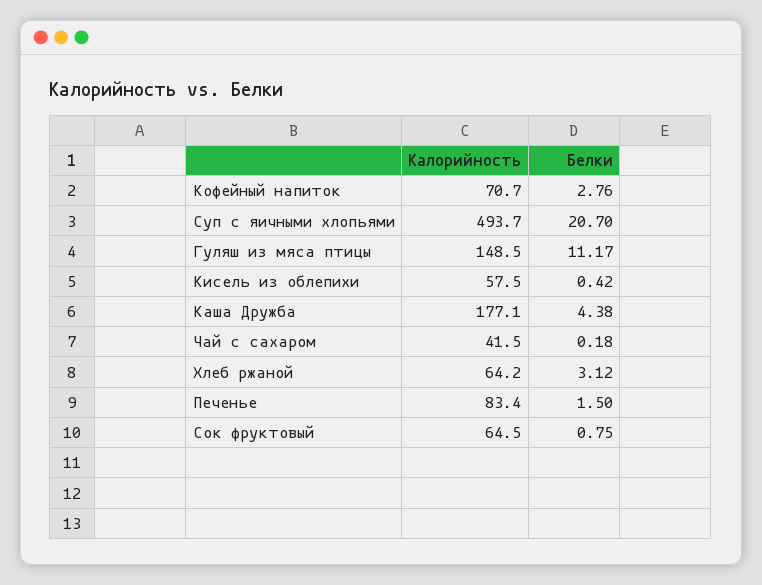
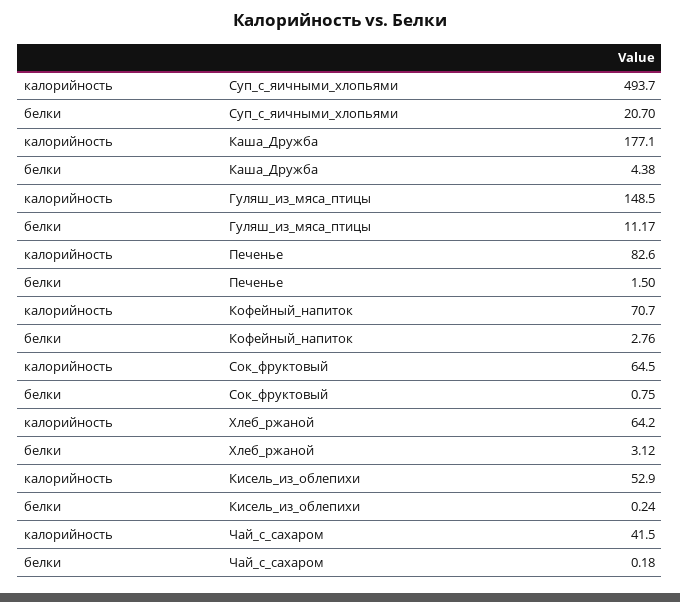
  {
    "Калорийность": {
      "Кофейный напиток": 70.7,
      "Суп с яичными хлопьями": 493.7,
      "Гуляш из мяса птицы": 148.5,
-     "Кисель из облепихи": 57.5,
+     "Кисель из облепихи": 52.9,
      "Каша Дружба": 177.1,
      "Чай с сахаром": 41.5,
      "Хлеб ржаной": 64.2,
-     "Печенье": 83.4,
+     "Печенье": 82.6,
      "Сок фруктовый": 64.5
    },
    "Белки": {
      "Кофейный напиток": 2.76,
      "Суп с яичными хлопьями": 20.7,
      "Гуляш из мяса птицы": 11.17,
-     "Кисель из облепихи": 0.42,
+     "Кисель из облепихи": 0.24,
      "Каша Дружба": 4.38,
      "Чай с сахаром": 0.18,
      "Хлеб ржаной": 3.12,
      "Печенье": 1.5,
      "Сок фруктовый": 0.75
    }
  }

